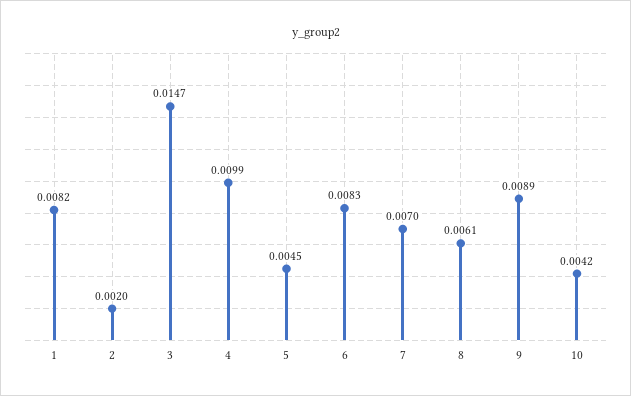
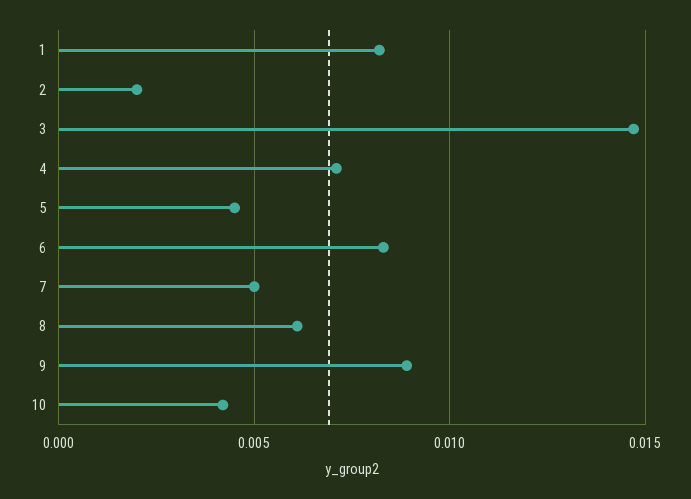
  {
    "1": 0.0082,
    "2": 0.002,
    "3": 0.0147,
-   "4": 0.0099,
+   "4": 0.007,
    "5": 0.0045,
    "6": 0.0083,
-   "7": 0.007,
+   "7": 0.005,
    "8": 0.0061,
    "9": 0.0089,
    "10": 0.0042
  }

